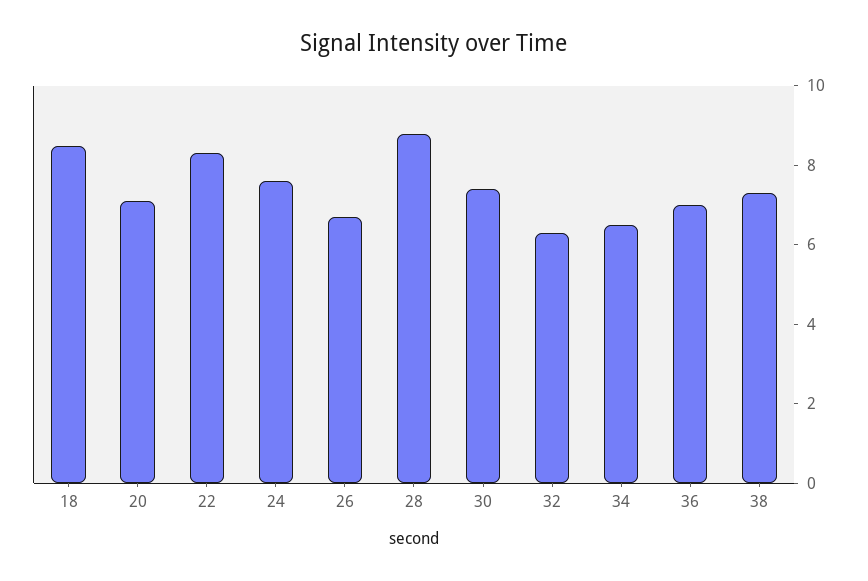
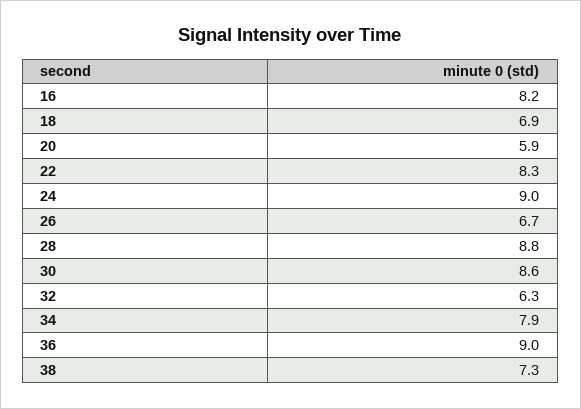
  {
-   "18": 8.5,
+   "18": 6.9,
-   "20": 7,
+   "20": 5.9,
    "22": 8.3,
-   "24": 7.5,
+   "24": 9,
    "26": 6.7,
    "28": 8.8,
-   "30": 7.5,
+   "30": 8.6,
    "32": 6.3,
-   "34": 6.5,
+   "34": 7.9,
-   "36": 7,
+   "36": 9,
-   "38": 7.3
+   "38": 7.3,
+   "16": 8.2
  }

